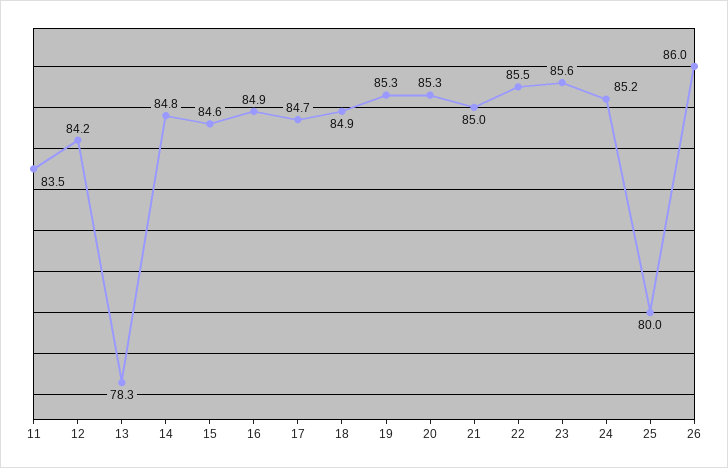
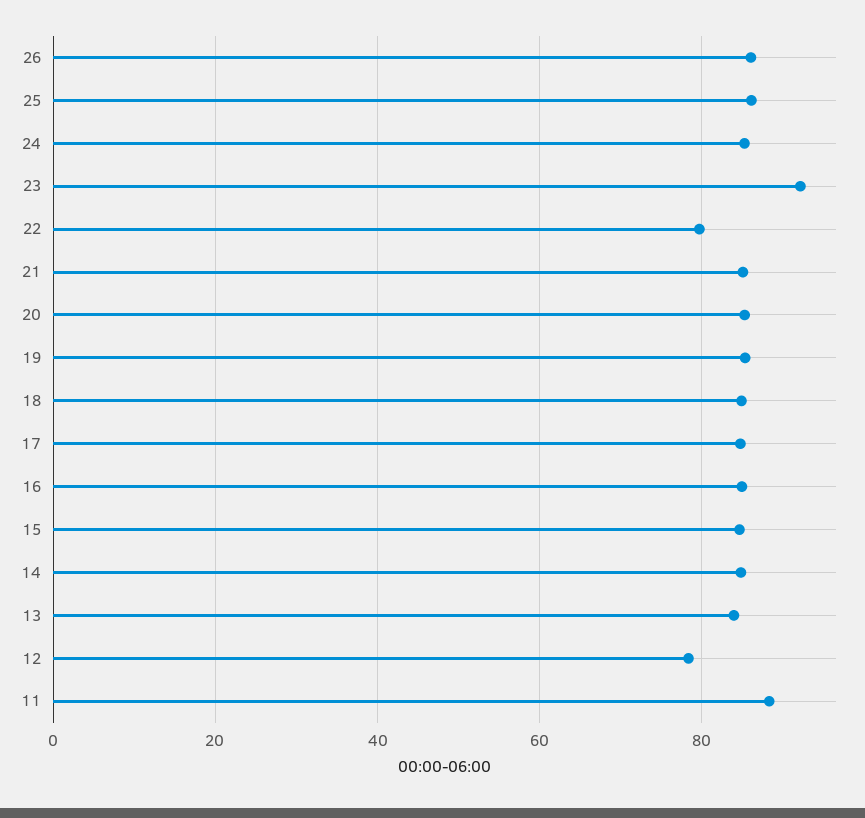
  {
-   "11": 83.5,
+   "11": 88,
-   "12": 84.2,
+   "12": 78,
-   "13": 78.3,
+   "13": 84,
    "14": 84.8,
    "15": 84.6,
    "16": 84.9,
    "17": 84.7,
    "18": 84.9,
    "19": 85.3,
    "20": 85.3,
    "21": 85,
-   "22": 85.5,
+   "22": 80,
-   "23": 85.6,
+   "23": 92,
    "24": 85.2,
-   "25": 80,
+   "25": 86,
    "26": 86
  }

